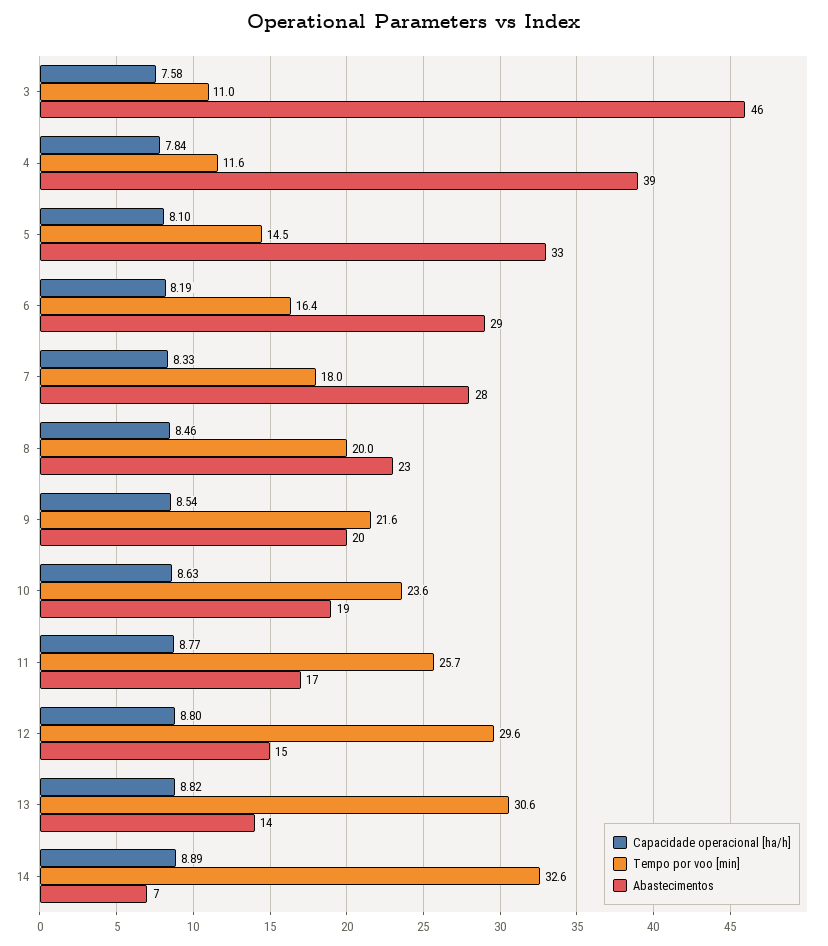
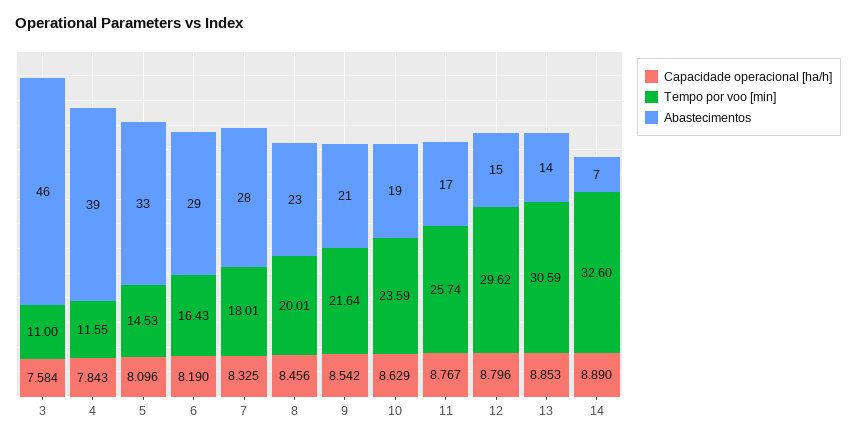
  {
    "Capacidade operacional [ha/h]": {
      "3": 7.584,
      "4": 7.843,
      "5": 8.096,
      "6": 8.19,
      "7": 8.325,
      "8": 8.456,
      "9": 8.542,
      "10": 8.629,
      "11": 8.767,
      "12": 8.796,
-     "13": 8.82,
+     "13": 8.853,
      "14": 8.89
    },
    "Tempo por voo [min]": {
      "3": 11,
      "4": 11.55,
      "5": 14.53,
      "6": 16.43,
      "7": 18.01,
      "8": 20.01,
      "9": 21.64,
      "10": 23.59,
      "11": 25.74,
      "12": 29.62,
      "13": 30.59,
      "14": 32.6
    },
    "Abastecimentos": {
      "3": 46,
      "4": 39,
      "5": 33,
      "6": 29,
      "7": 28,
      "8": 23,
-     "9": 20,
+     "9": 21,
      "10": 19,
      "11": 17,
      "12": 15,
      "13": 14,
      "14": 7
    }
  }

